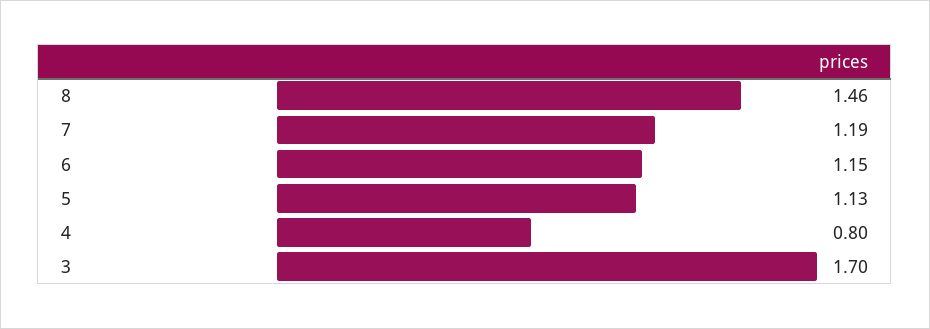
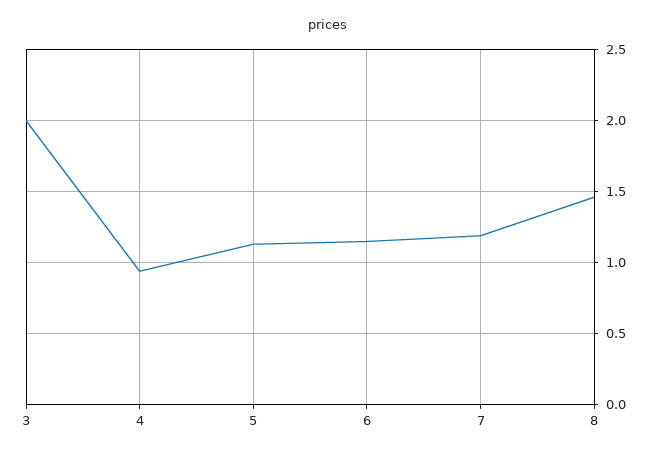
  {
    "8": 1.46,
    "7": 1.19,
    "6": 1.15,
    "5": 1.13,
-   "4": 0.8,
+   "4": 0.95,
-   "3": 1.7
+   "3": 2
  }

